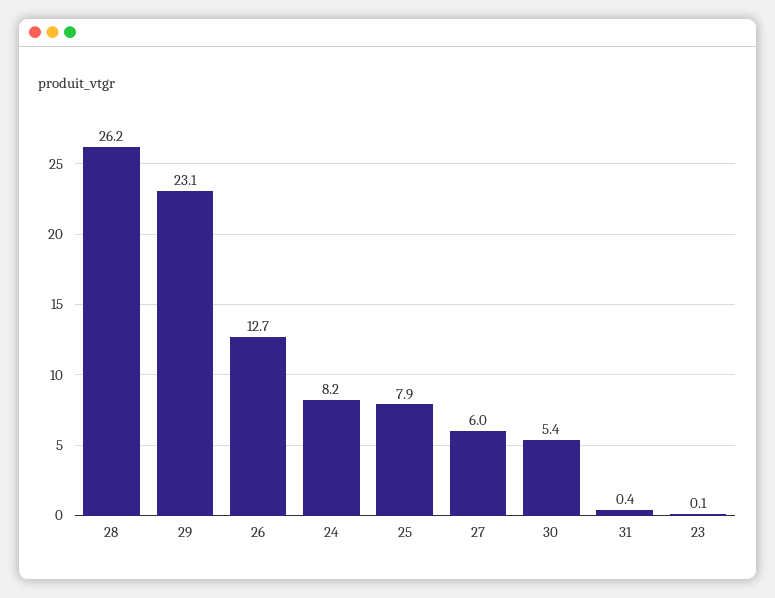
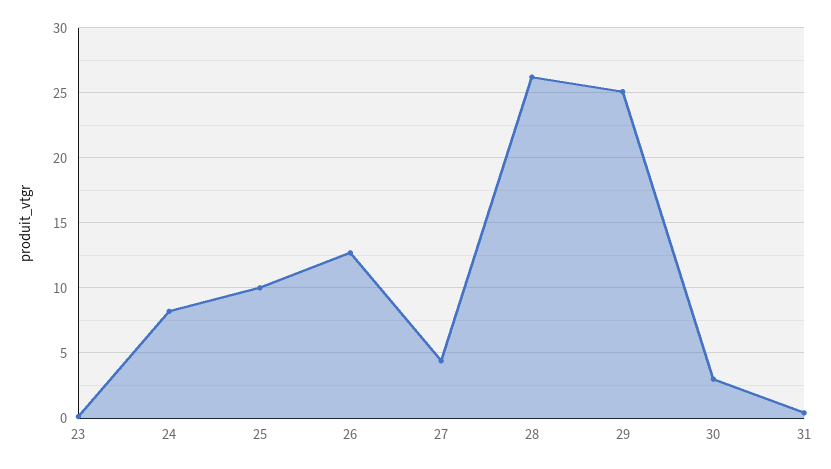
  {
    "28": 26.2,
-   "29": 23.1,
+   "29": 25,
    "26": 12.7,
    "24": 8.2,
-   "25": 7.9,
+   "25": 10,
-   "27": 6,
+   "27": 4.5,
-   "30": 5.4,
+   "30": 3,
    "31": 0.4,
    "23": 0.1
  }

